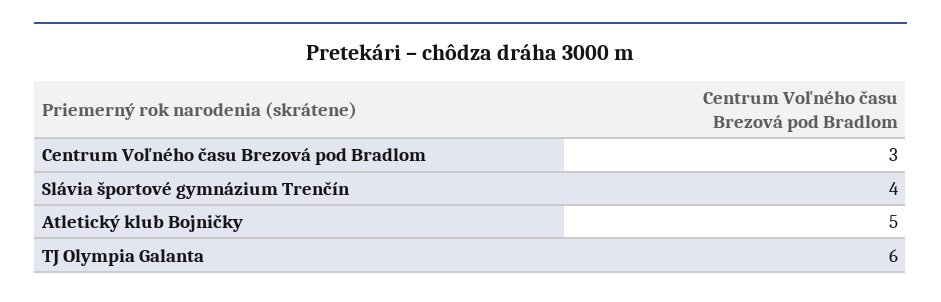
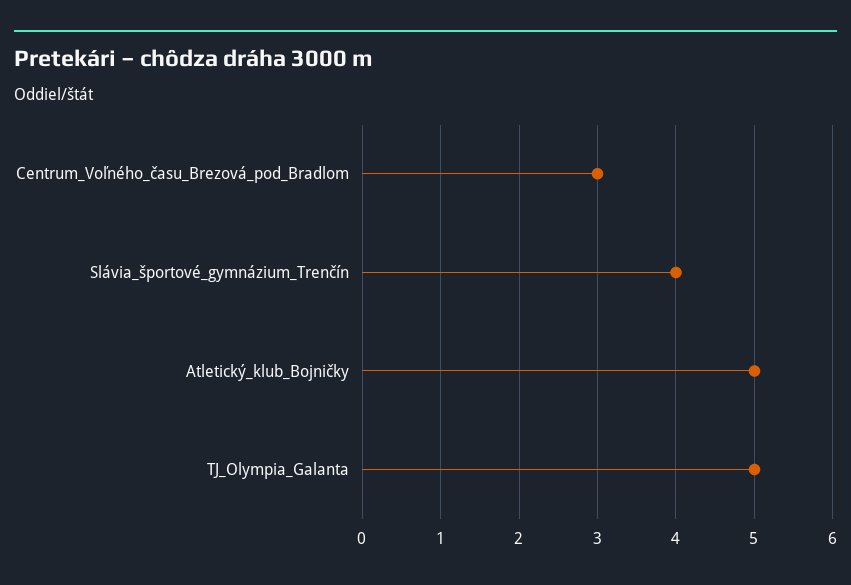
  {
    "Centrum Voľného času Brezová pod Bradlom": 3,
    "Slávia športové gymnázium Trenčín": 4,
    "Atletický klub Bojničky": 5,
-   "TJ Olympia Galanta": 6
+   "TJ Olympia Galanta": 5
  }

